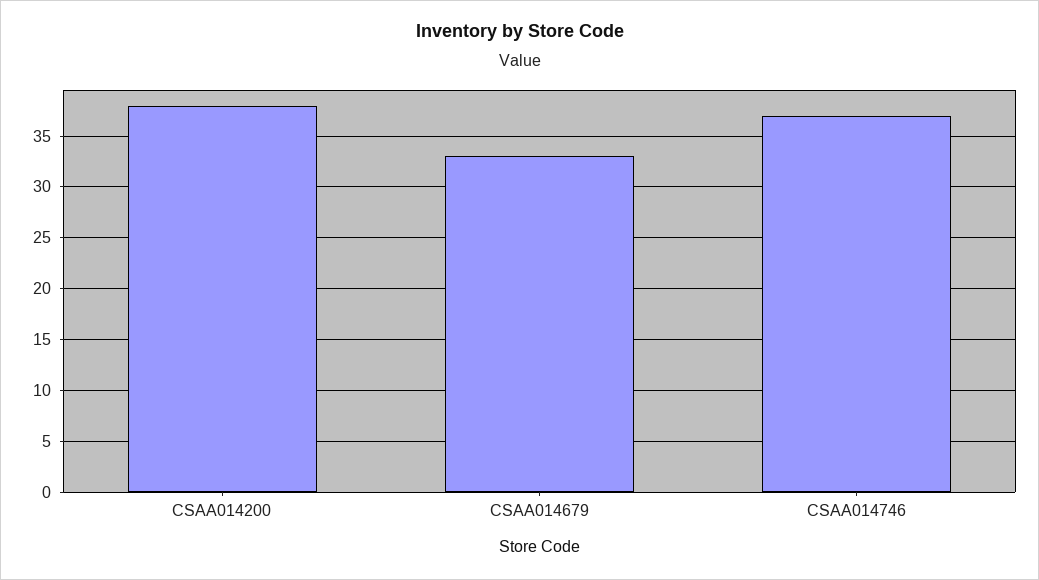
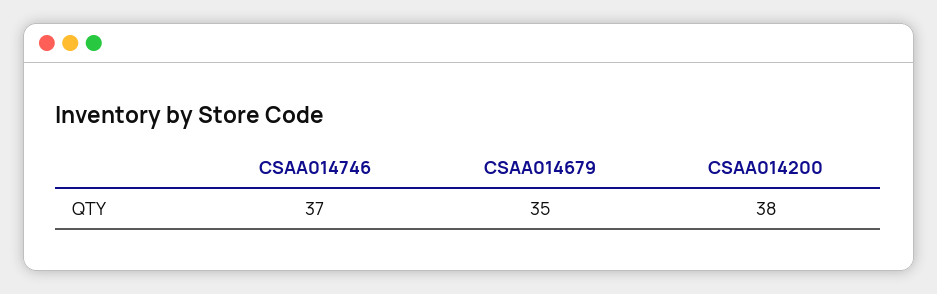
  {
    "CSAA014200": 38,
-   "CSAA014679": 33,
+   "CSAA014679": 35,
    "CSAA014746": 37
  }

